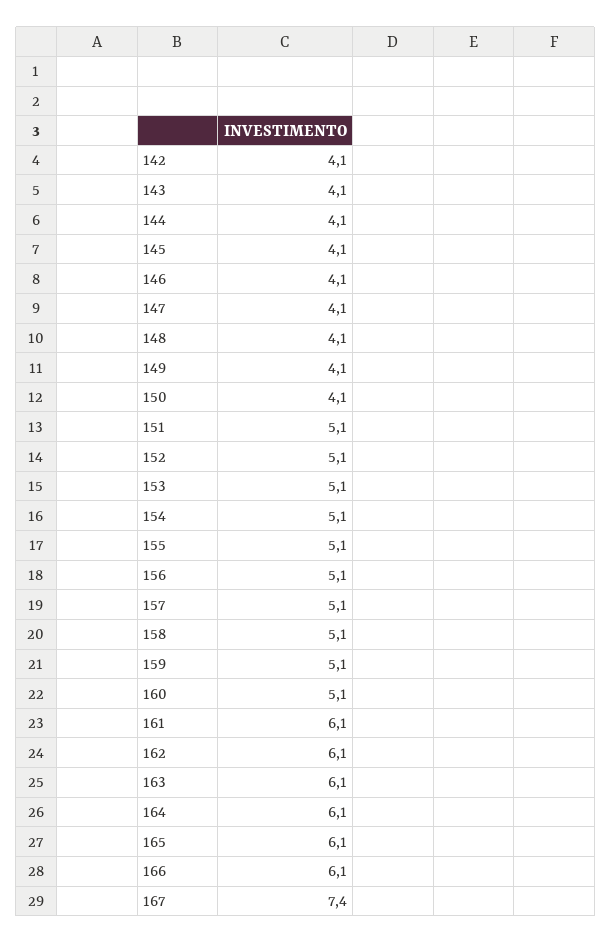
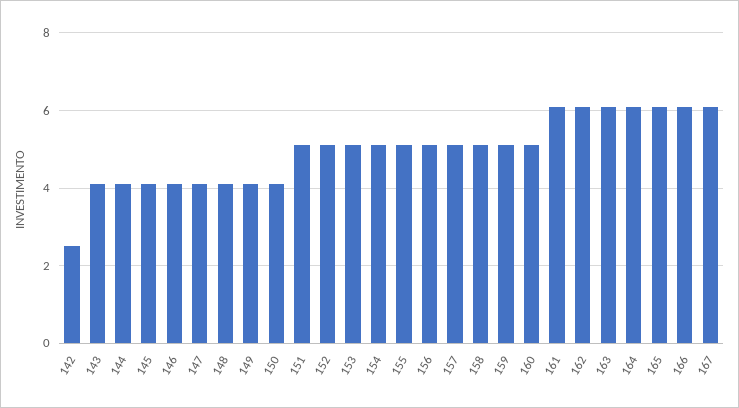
  {
-   "142": 4.1,
+   "142": 2.5,
    "143": 4.1,
    "144": 4.1,
    "145": 4.1,
    "146": 4.1,
    "147": 4.1,
    "148": 4.1,
    "149": 4.1,
    "150": 4.1,
    "151": 5.1,
    "152": 5.1,
    "153": 5.1,
    "154": 5.1,
    "155": 5.1,
    "156": 5.1,
    "157": 5.1,
    "158": 5.1,
    "159": 5.1,
    "160": 5.1,
    "161": 6.1,
    "162": 6.1,
    "163": 6.1,
    "164": 6.1,
    "165": 6.1,
    "166": 6.1,
-   "167": 7.4
+   "167": 6
  }

